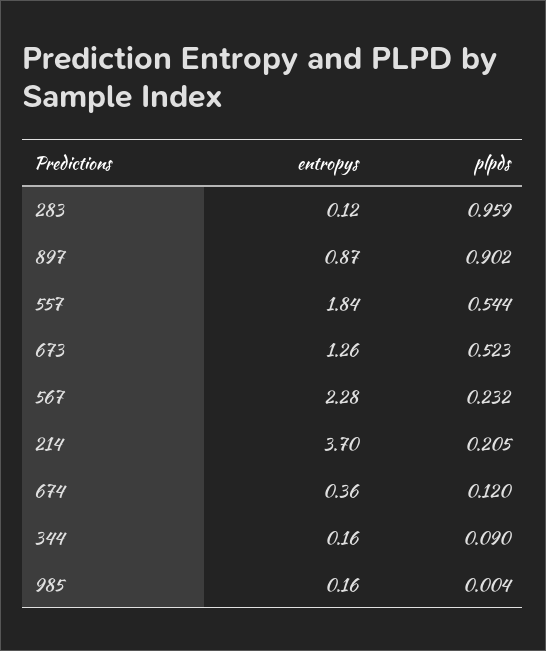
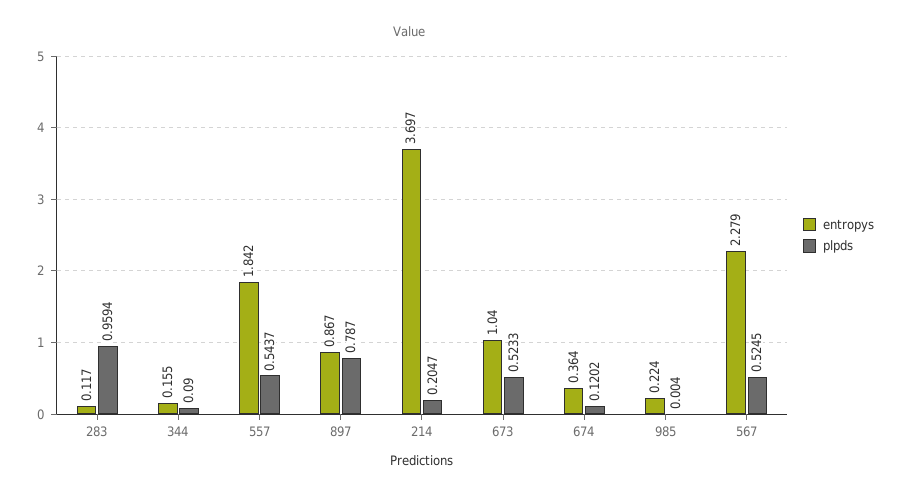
  {
    "entropys": {
      "283": 0.117,
      "897": 0.867,
      "557": 1.842,
-     "673": 1.26,
+     "673": 1.04,
      "567": 2.279,
      "214": 3.697,
      "674": 0.364,
      "344": 0.155,
-     "985": 0.16
+     "985": 0.224
    },
    "plpds": {
      "283": 0.9594,
-     "897": 0.902,
+     "897": 0.787,
      "557": 0.5437,
      "673": 0.5233,
-     "567": 0.232,
+     "567": 0.5245,
      "214": 0.2047,
      "674": 0.1202,
      "344": 0.09,
      "985": 0.004
    }
  }

